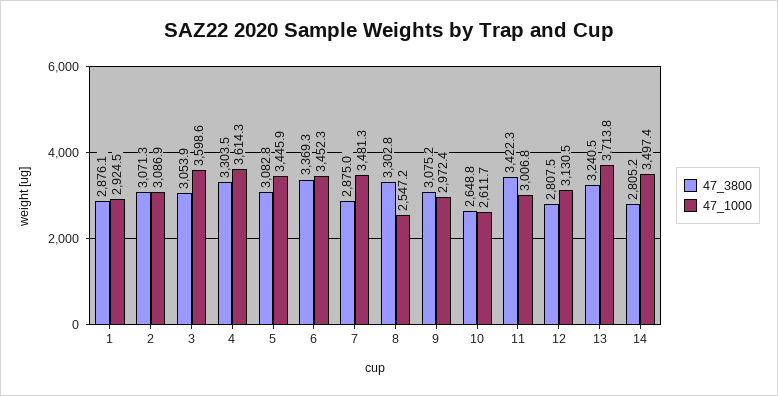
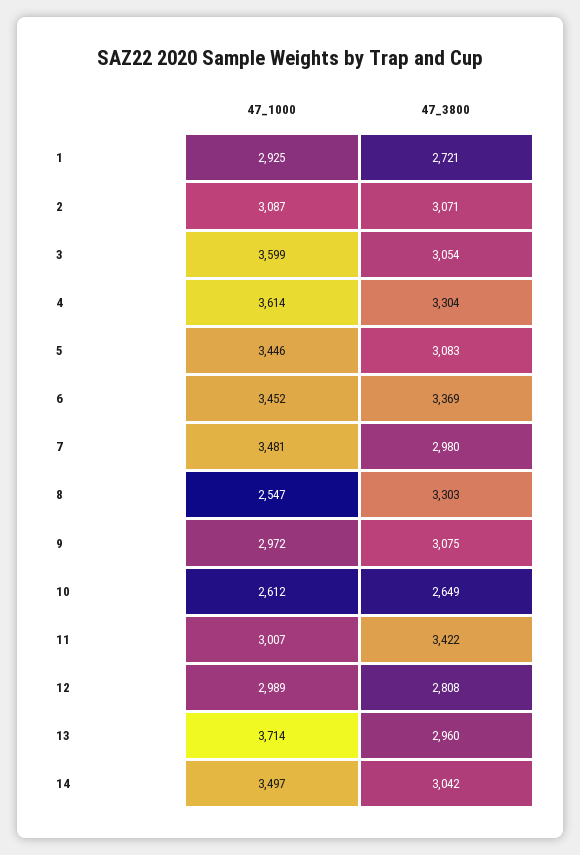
  {
    "47_3800": {
-     "1": 2876.1,
+     "1": 2721,
      "2": 3071.3,
      "3": 3053.9,
      "4": 3303.5,
      "5": 3082.8,
      "6": 3369.3,
-     "7": 2875,
+     "7": 2980,
      "8": 3302.8,
      "9": 3075.2,
      "10": 2648.8,
      "11": 3422.3,
      "12": 2807.5,
-     "13": 3240.5,
+     "13": 2960,
-     "14": 2805.2
+     "14": 3042
    },
    "47_1000": {
      "1": 2924.5,
      "2": 3086.9,
      "3": 3598.6,
      "4": 3614.3,
      "5": 3445.9,
      "6": 3452.3,
      "7": 3481.3,
      "8": 2547.2,
      "9": 2972.4,
      "10": 2611.7,
      "11": 3006.8,
-     "12": 3130.5,
+     "12": 2989,
      "13": 3713.8,
      "14": 3497.4
    }
  }

